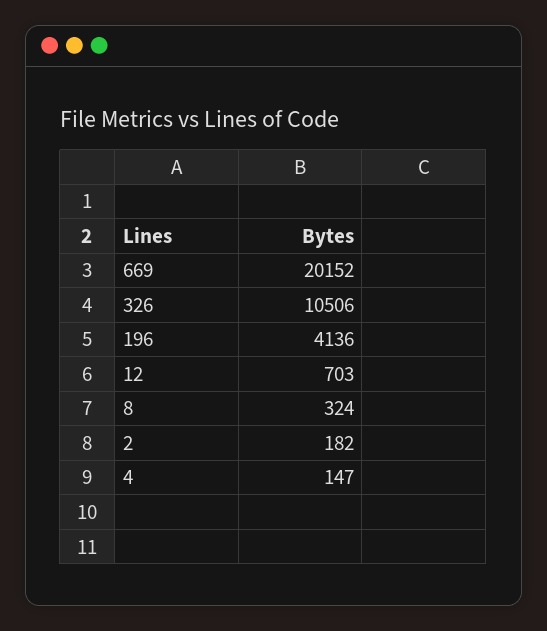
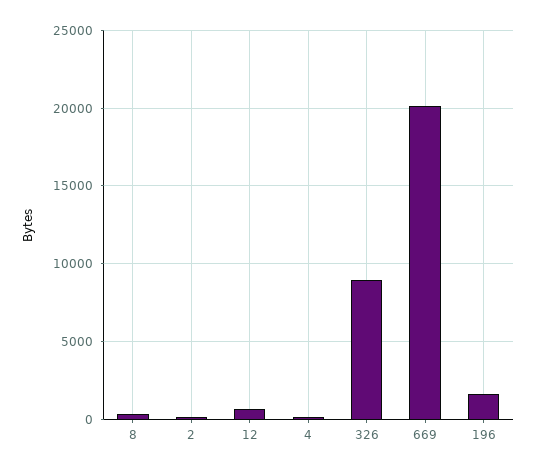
  {
    "669": 20152,
-   "326": 10506,
+   "326": 9000,
-   "196": 4136,
+   "196": 1500,
    "12": 703,
    "8": 324,
    "2": 182,
    "4": 147
  }

